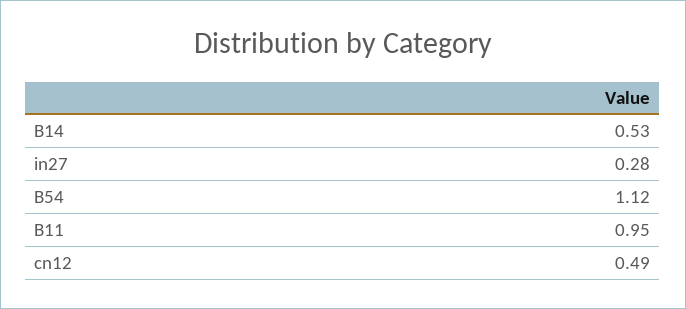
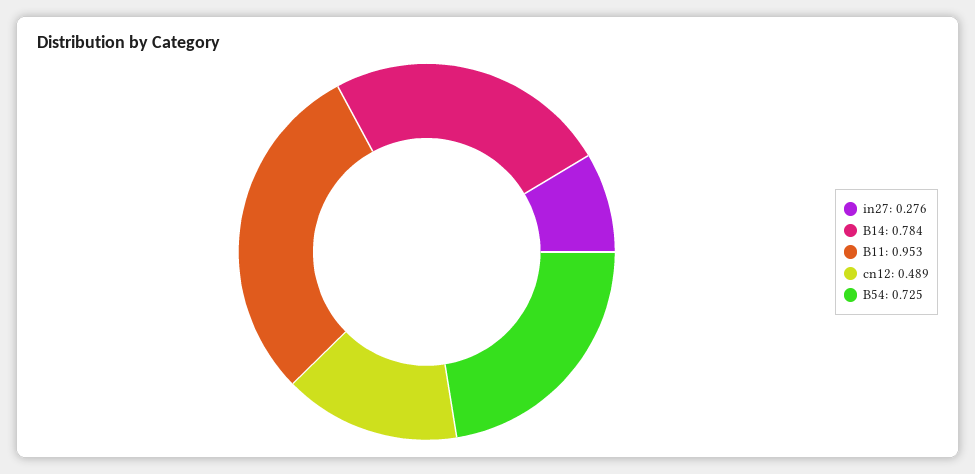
  {
-   "B14": 0.53,
+   "B14": 0.784,
    "in27": 0.276,
-   "B54": 1.12,
+   "B54": 0.725,
    "B11": 0.953,
    "cn12": 0.489
  }

